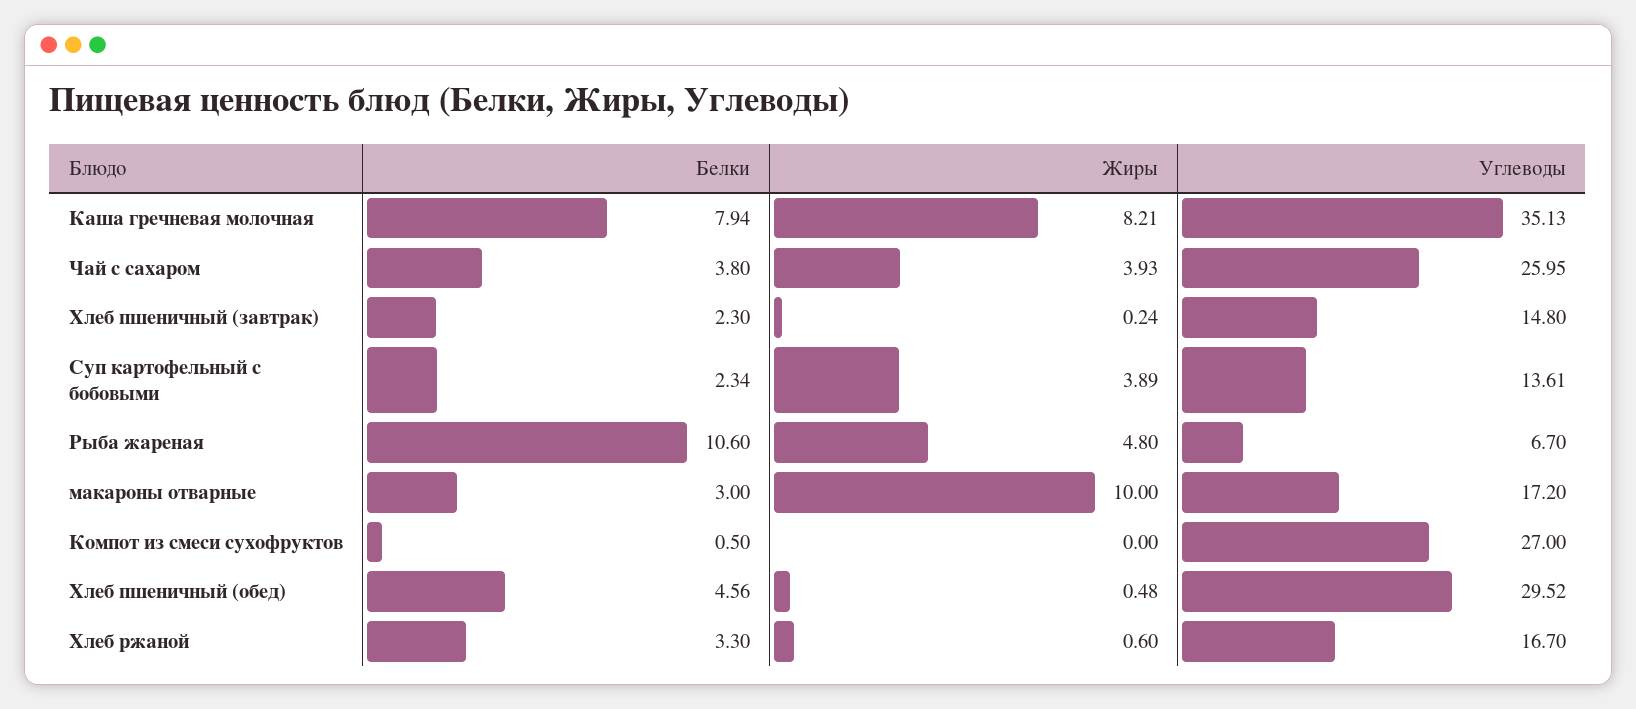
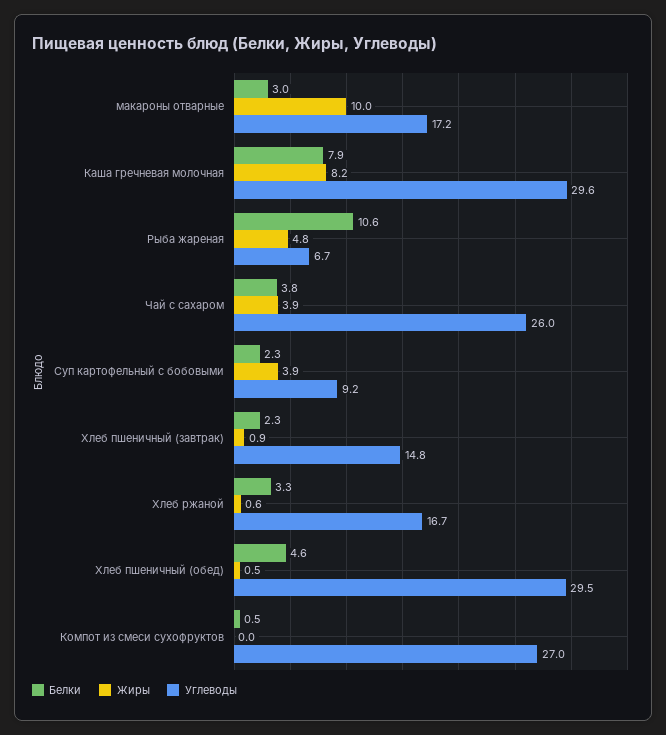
  {
    "Белки": {
      "Каша гречневая молочная": 7.94,
      "Чай с сахаром": 3.8,
      "Хлеб пшеничный (завтрак)": 2.3,
      "Суп картофельный с бобовыми": 2.34,
      "Рыба жареная": 10.6,
      "макароны отварные": 3,
      "Компот из смеси сухофруктов": 0.5,
      "Хлеб пшеничный (обед)": 4.56,
      "Хлеб ржаной": 3.3
    },
    "Жиры": {
      "Каша гречневая молочная": 8.21,
      "Чай с сахаром": 3.93,
-     "Хлеб пшеничный (завтрак)": 0.24,
+     "Хлеб пшеничный (завтрак)": 0.9,
      "Суп картофельный с бобовыми": 3.89,
      "Рыба жареная": 4.8,
      "макароны отварные": 10,
      "Компот из смеси сухофруктов": 0,
      "Хлеб пшеничный (обед)": 0.48,
      "Хлеб ржаной": 0.6
    },
    "Углеводы": {
-     "Каша гречневая молочная": 35.13,
+     "Каша гречневая молочная": 29.6,
      "Чай с сахаром": 25.95,
      "Хлеб пшеничный (завтрак)": 14.8,
-     "Суп картофельный с бобовыми": 13.61,
+     "Суп картофельный с бобовыми": 9.2,
      "Рыба жареная": 6.7,
      "макароны отварные": 17.2,
      "Компот из смеси сухофруктов": 27,
      "Хлеб пшеничный (обед)": 29.52,
      "Хлеб ржаной": 16.7
    }
  }

